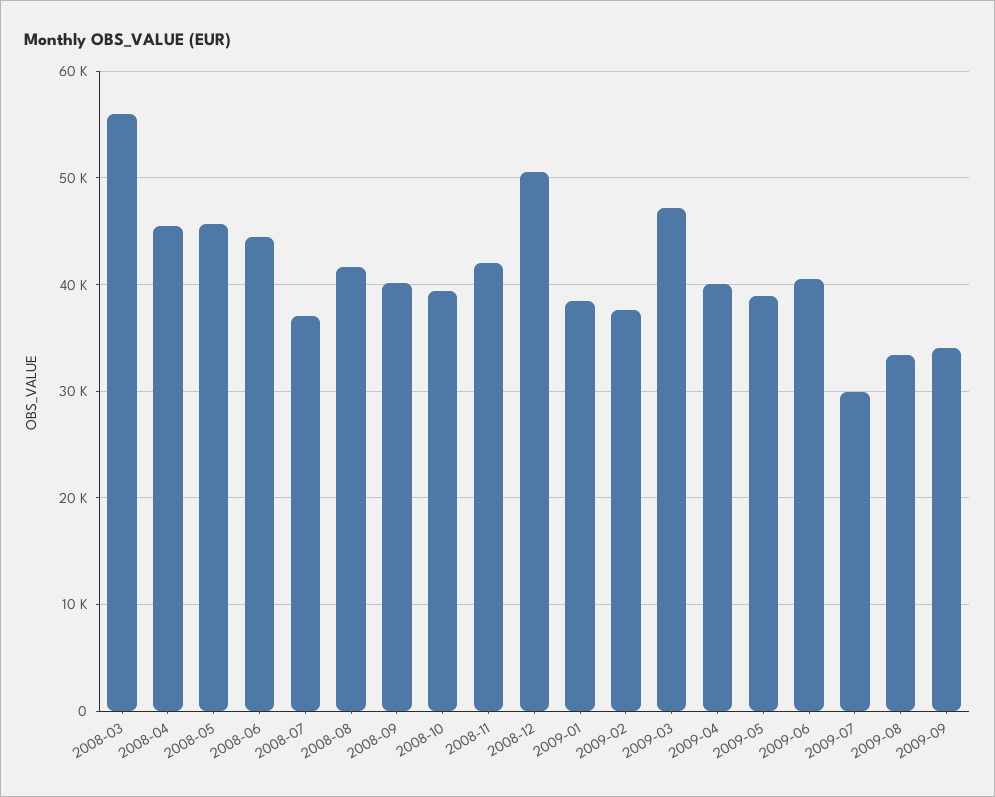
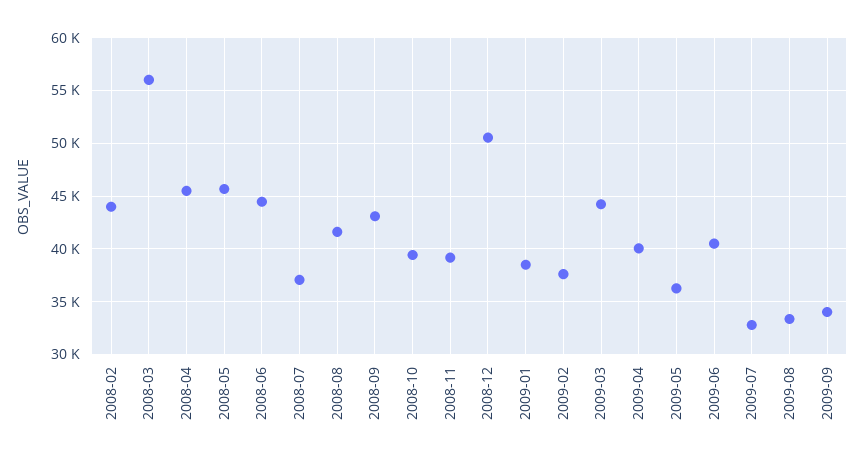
  {
    "2008-03": 56000,
    "2008-04": 45000,
    "2008-05": 46000,
    "2008-06": 44000,
    "2008-07": 37000,
    "2008-08": 42000,
-   "2008-09": 40000,
+   "2008-09": 43000,
    "2008-10": 39000,
-   "2008-11": 42000,
+   "2008-11": 39000,
    "2008-12": 51000,
    "2009-01": 39000,
    "2009-02": 38000,
-   "2009-03": 47000,
+   "2009-03": 44000,
    "2009-04": 40000,
-   "2009-05": 39000,
+   "2009-05": 36000,
    "2009-06": 41000,
-   "2009-07": 30000,
+   "2009-07": 33000,
    "2009-08": 33000,
-   "2009-09": 34000
+   "2009-09": 34000,
+   "2008-02": 44000
  }

